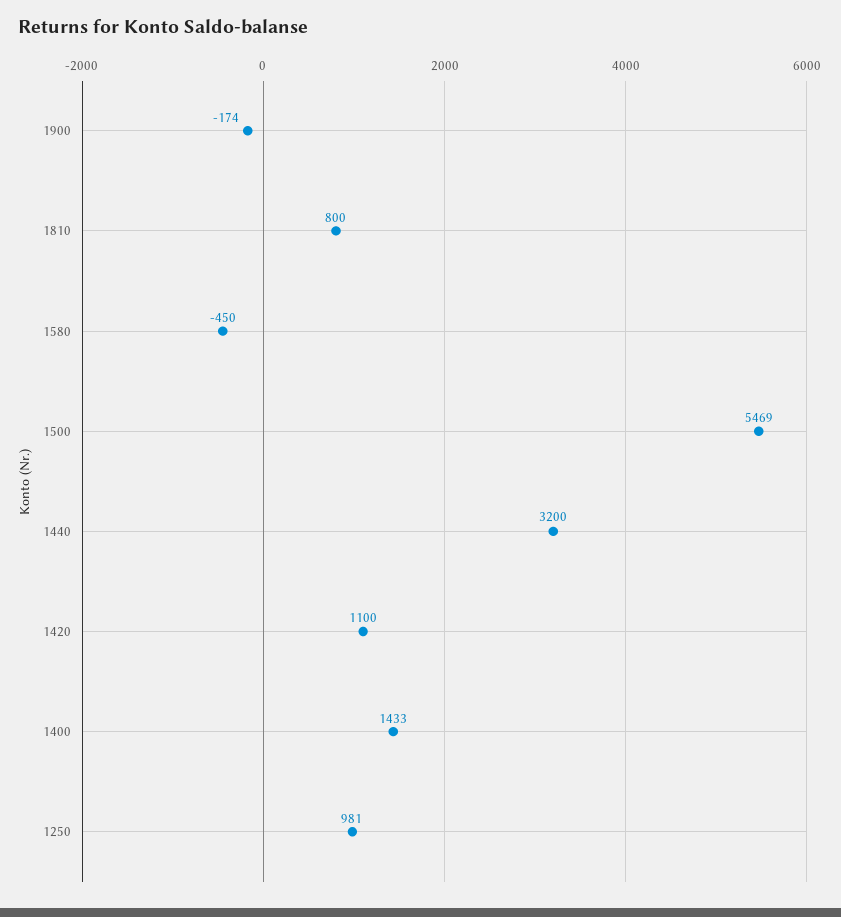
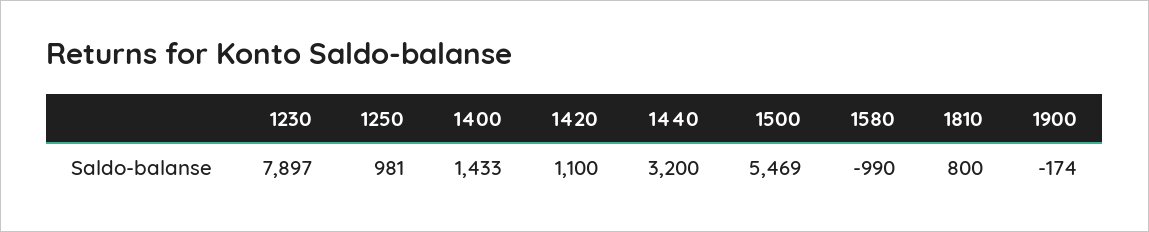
  {
    "1900": -174,
    "1810": 800,
-   "1580": -450,
+   "1580": -990,
    "1500": 5469,
    "1440": 3200,
    "1420": 1100,
    "1400": 1433,
-   "1250": 981
+   "1250": 981,
+   "1230": 7897
  }

